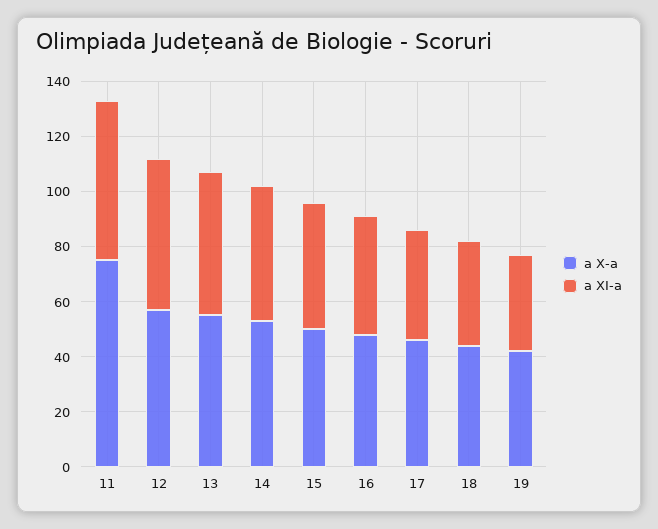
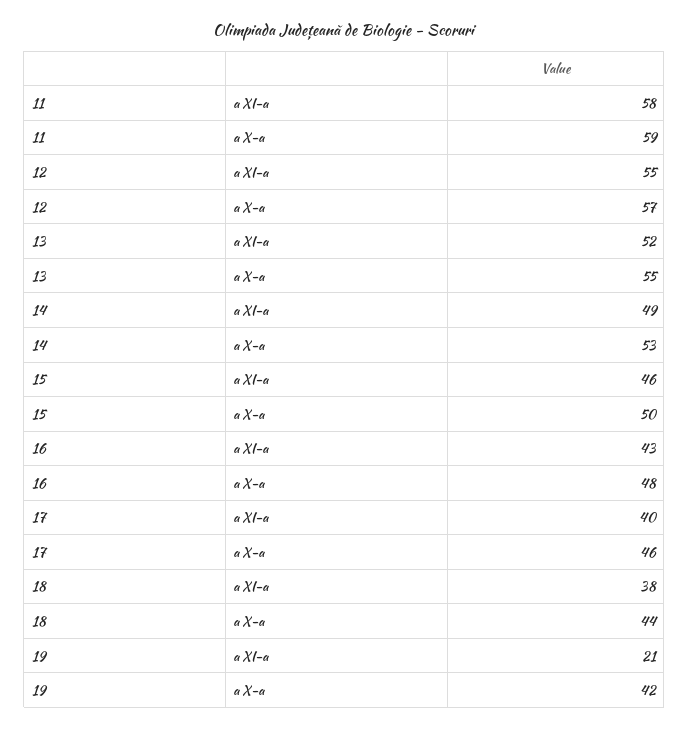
  {
    "a X-a": {
-     "11": 75,
+     "11": 59,
      "12": 57,
      "13": 55,
      "14": 53,
      "15": 50,
      "16": 48,
      "17": 46,
      "18": 44,
      "19": 42
    },
    "a XI-a": {
      "11": 58,
      "12": 55,
      "13": 52,
      "14": 49,
      "15": 46,
      "16": 43,
      "17": 40,
      "18": 38,
-     "19": 35
+     "19": 21
    }
  }

